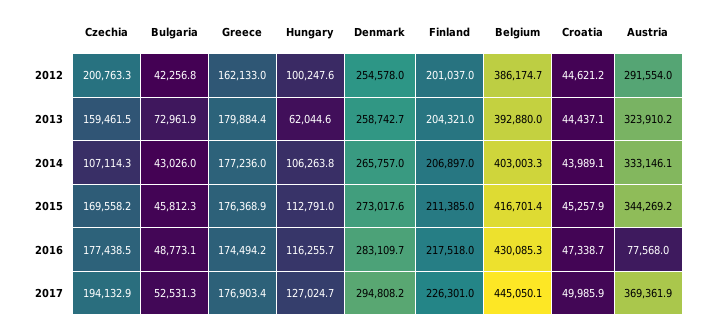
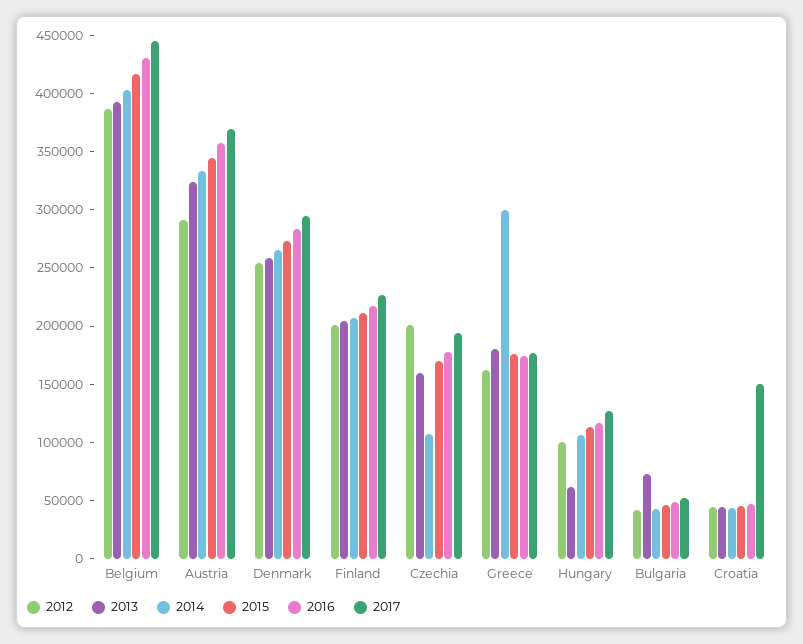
  {
    "2012": {
      "Czechia": 200763.3,
      "Bulgaria": 42256.8,
      "Greece": 162133,
      "Hungary": 100247.6,
      "Denmark": 254578,
      "Finland": 201037,
      "Belgium": 386174.7,
      "Croatia": 44621.2,
      "Austria": 291554
    },
    "2013": {
      "Czechia": 159461.5,
      "Bulgaria": 72961.9,
      "Greece": 179884.4,
      "Hungary": 62044.6,
      "Denmark": 258742.7,
      "Finland": 204321,
      "Belgium": 392880,
      "Croatia": 44437.1,
      "Austria": 323910.2
    },
    "2014": {
      "Czechia": 107114.3,
      "Bulgaria": 43026,
-     "Greece": 177236,
+     "Greece": 300000,
      "Hungary": 106263.8,
      "Denmark": 265757,
      "Finland": 206897,
      "Belgium": 403003.3,
      "Croatia": 43989.1,
      "Austria": 333146.1
    },
    "2015": {
      "Czechia": 169558.2,
      "Bulgaria": 45812.3,
      "Greece": 176368.9,
      "Hungary": 112791,
      "Denmark": 273017.6,
      "Finland": 211385,
      "Belgium": 416701.4,
      "Croatia": 45257.9,
      "Austria": 344269.2
    },
    "2016": {
      "Czechia": 177438.5,
      "Bulgaria": 48773.1,
      "Greece": 174494.2,
      "Hungary": 116255.7,
      "Denmark": 283109.7,
      "Finland": 217518,
      "Belgium": 430085.3,
      "Croatia": 47338.7,
-     "Austria": 77568
+     "Austria": 360000
    },
    "2017": {
      "Czechia": 194132.9,
      "Bulgaria": 52531.3,
      "Greece": 176903.4,
      "Hungary": 127024.7,
      "Denmark": 294808.2,
      "Finland": 226301,
      "Belgium": 445050.1,
-     "Croatia": 49985.9,
+     "Croatia": 150000,
      "Austria": 369361.9
    }
  }

